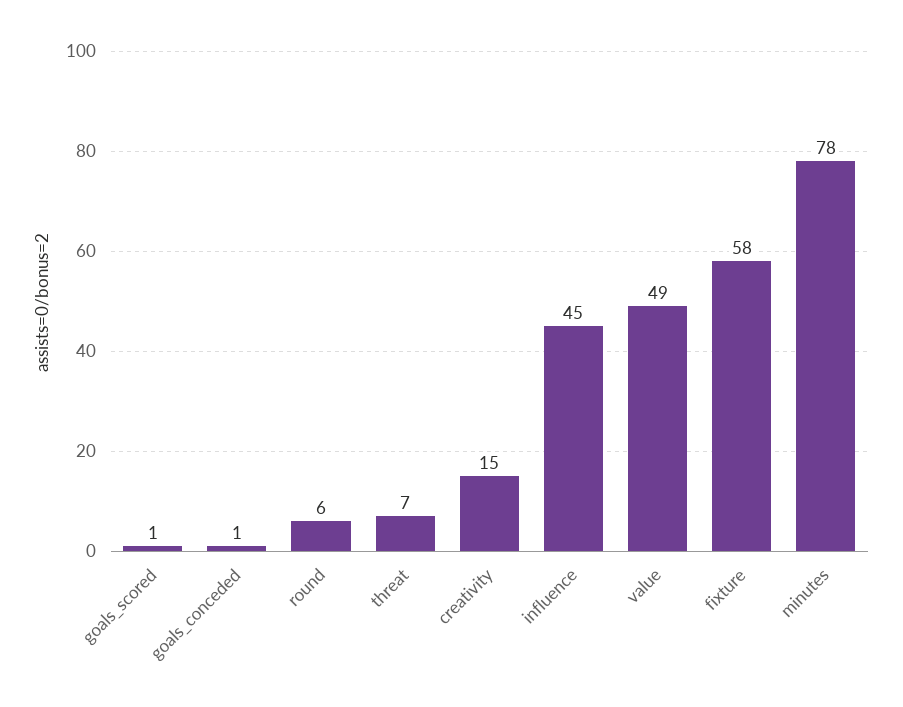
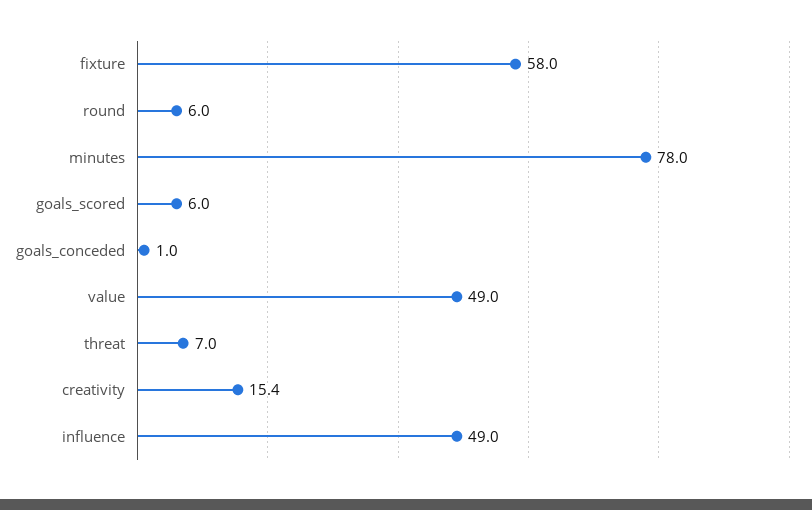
  {
-   "goals_scored": 1,
+   "goals_scored": 6,
    "goals_conceded": 1,
    "round": 6,
    "threat": 7,
    "creativity": 15.4,
-   "influence": 45,
+   "influence": 49,
    "value": 49,
    "fixture": 58,
    "minutes": 78
  }

